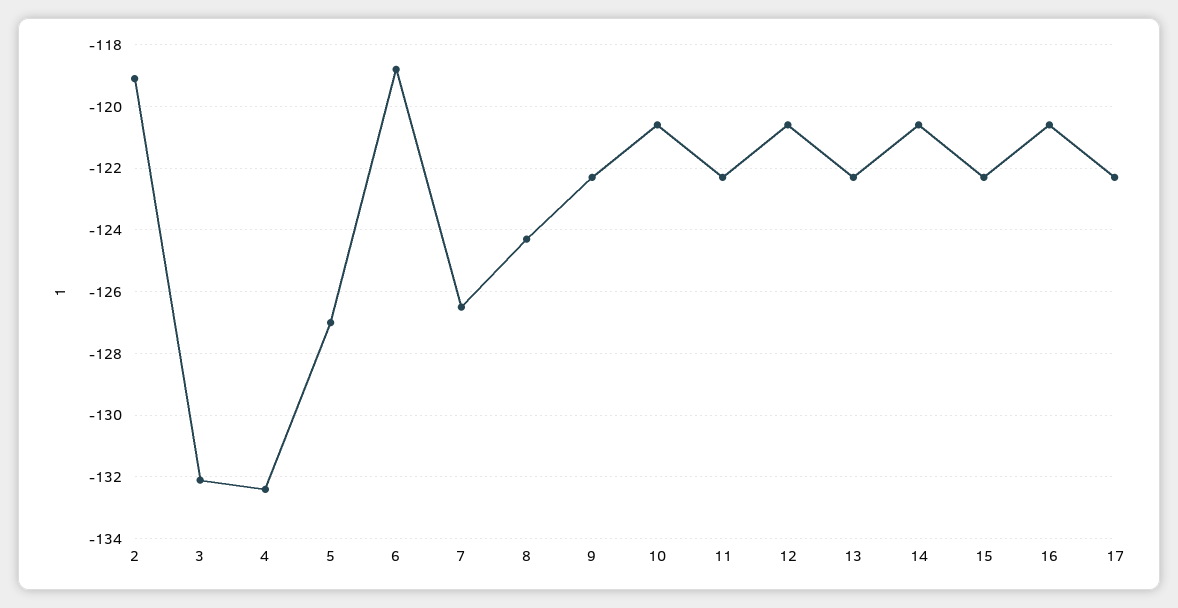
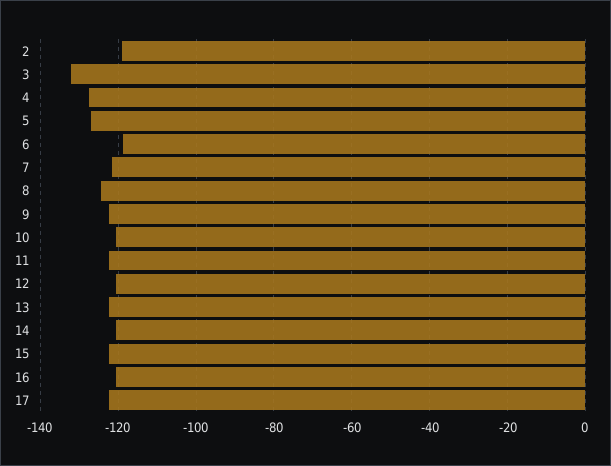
  {
    "2": -119,
    "3": -132,
-   "4": -132.5,
+   "4": -128,
    "5": -127,
    "6": -119,
-   "7": -126.5,
+   "7": -122,
    "8": -124.5,
    "9": -122.5,
    "10": -120.5,
    "11": -122.5,
    "12": -120.5,
    "13": -122.5,
    "14": -120.5,
    "15": -122.5,
    "16": -120.5,
    "17": -122.5
  }

